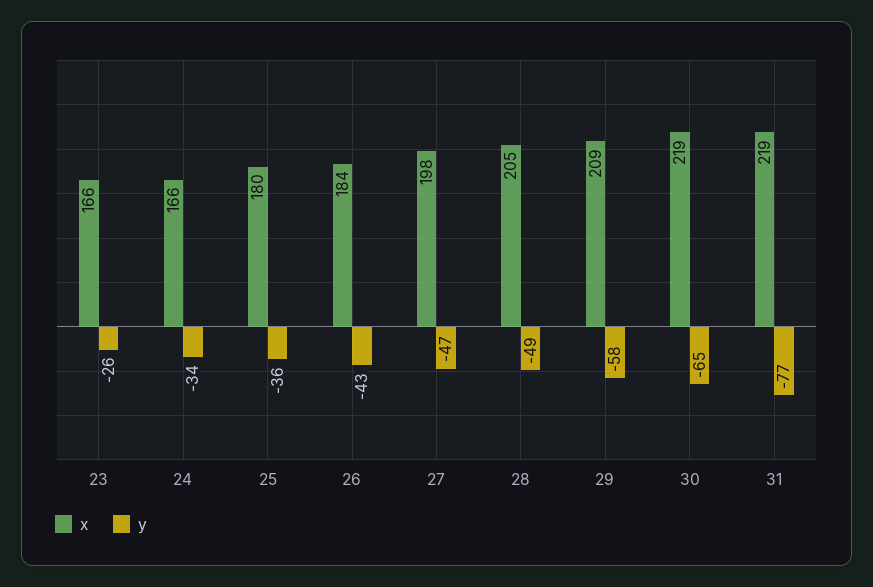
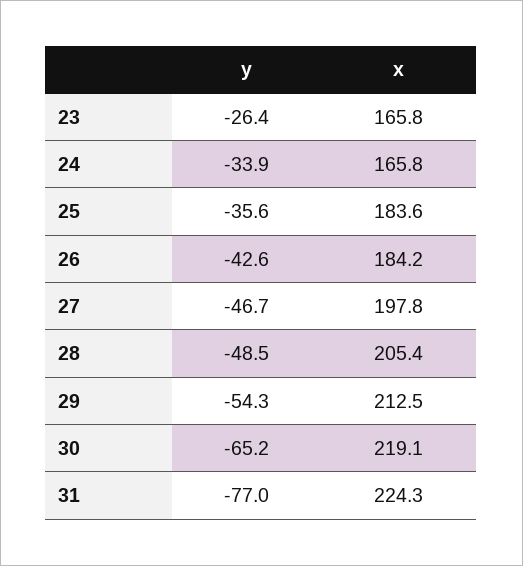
  {
    "x": {
      "23": 165.8,
      "24": 165.8,
-     "25": 180,
+     "25": 183.6,
      "26": 184.2,
      "27": 197.8,
      "28": 205.4,
-     "29": 209,
+     "29": 212.5,
      "30": 219.1,
-     "31": 219
+     "31": 224.3
    },
    "y": {
      "23": -26.4,
      "24": -33.9,
      "25": -35.6,
      "26": -42.6,
      "27": -46.7,
      "28": -48.5,
-     "29": -58,
+     "29": -54.3,
      "30": -65.2,
      "31": -77
    }
  }

